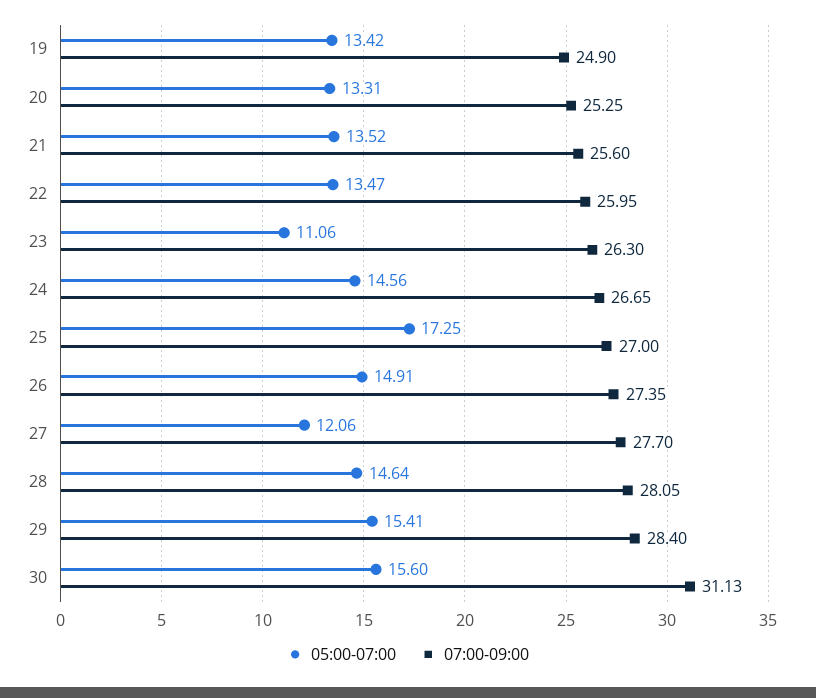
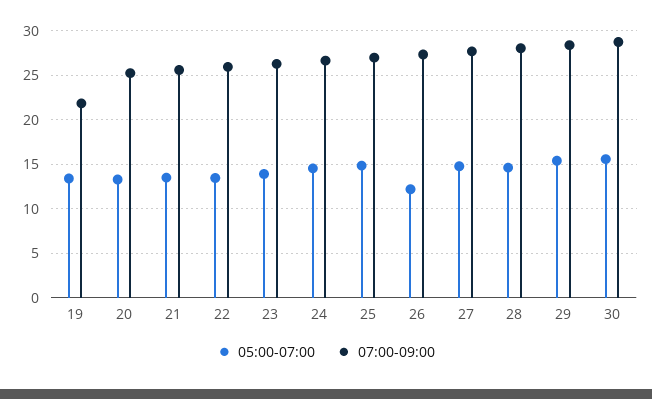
  {
    "05:00-07:00": {
      "19": 13.42,
      "20": 13.31,
      "21": 13.52,
      "22": 13.47,
-     "23": 11.06,
+     "23": 14,
      "24": 14.56,
-     "25": 17.25,
+     "25": 15,
-     "26": 14.91,
+     "26": 12,
-     "27": 12.06,
+     "27": 15,
      "28": 14.64,
      "29": 15.41,
      "30": 15.6
    },
    "07:00-09:00": {
-     "19": 24.9,
+     "19": 22,
      "20": 25.25,
      "21": 25.6,
      "22": 25.95,
      "23": 26.3,
      "24": 26.65,
      "25": 27,
      "26": 27.35,
      "27": 27.7,
      "28": 28.05,
      "29": 28.4,
-     "30": 31.13
+     "30": 29
    }
  }

